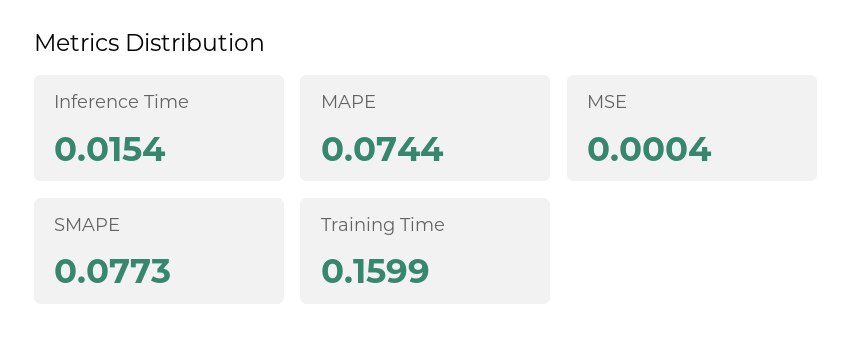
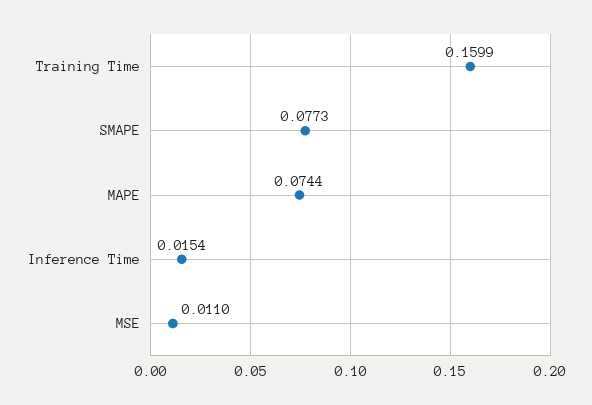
  {
    "Inference Time": 0.0154,
    "MAPE": 0.0744,
-   "MSE": 0.0004,
+   "MSE": 0.011,
    "SMAPE": 0.0773,
    "Training Time": 0.1599
  }

